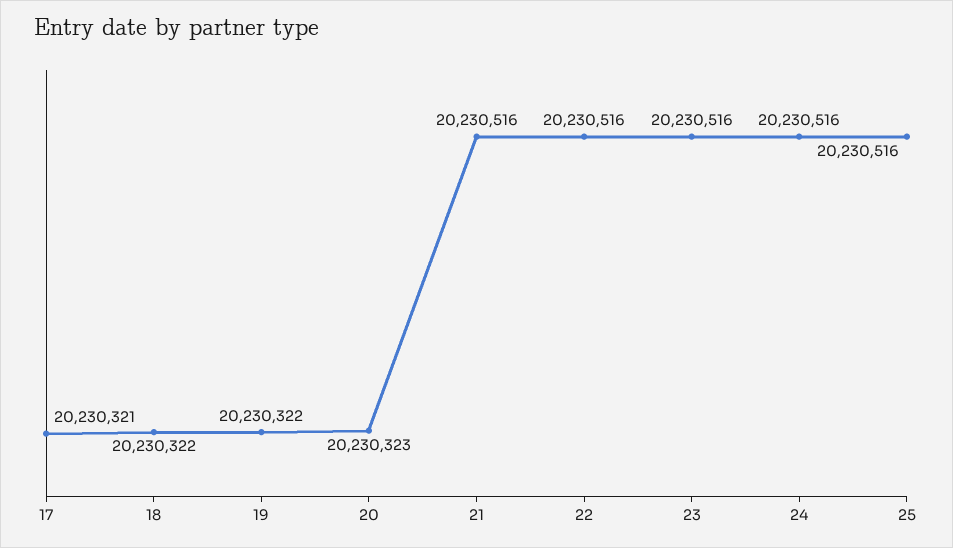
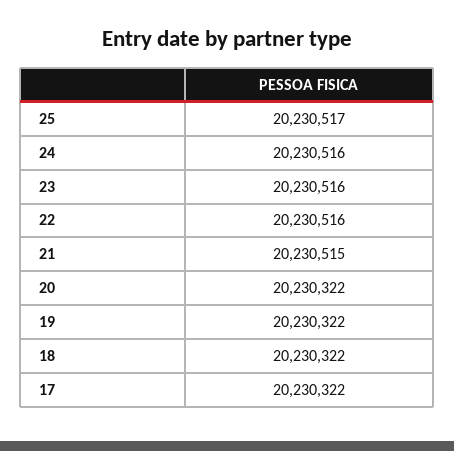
  {
-   "17": 20230321,
+   "17": 20230322,
    "18": 20230322,
    "19": 20230322,
-   "20": 20230323,
+   "20": 20230322,
-   "21": 20230516,
+   "21": 20230515,
    "22": 20230516,
    "23": 20230516,
    "24": 20230516,
-   "25": 20230516
+   "25": 20230517
  }

